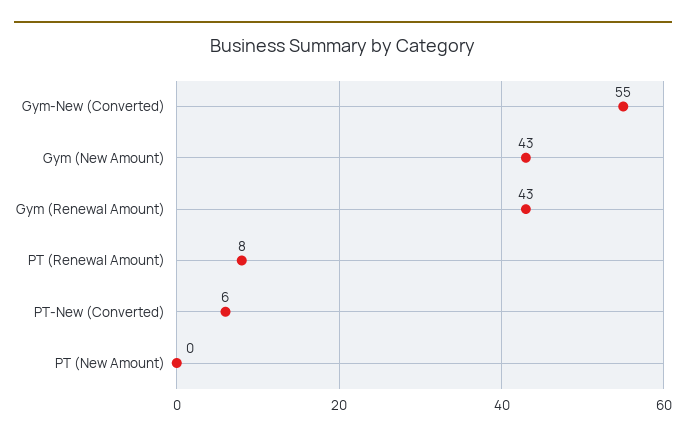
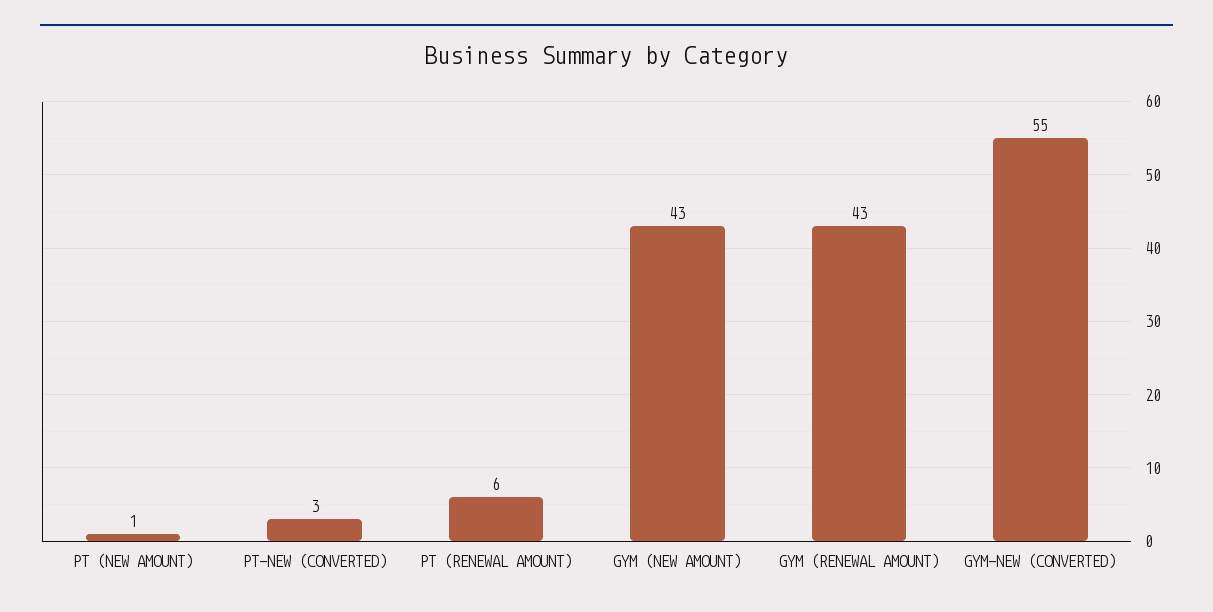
  {
    "Gym-New (Converted)": 55,
    "Gym (New Amount)": 43,
    "Gym (Renewal Amount)": 43,
-   "PT (Renewal Amount)": 8,
+   "PT (Renewal Amount)": 6,
-   "PT-New (Converted)": 6,
+   "PT-New (Converted)": 3,
-   "PT (New Amount)": 0
+   "PT (New Amount)": 1
  }

